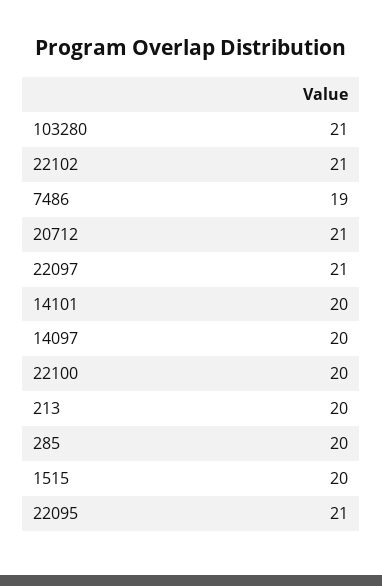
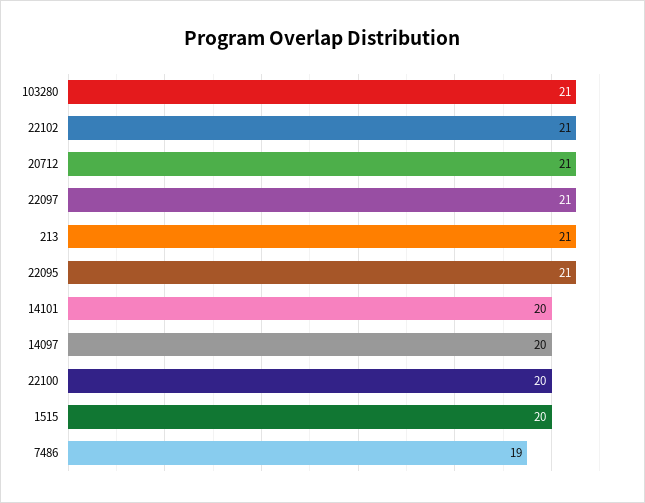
  {
    "103280": 21,
    "22102": 21,
    "7486": 19,
    "20712": 21,
    "22097": 21,
    "14101": 20,
    "14097": 20,
    "22100": 20,
-   "213": 20,
+   "213": 21,
-   "285": 20,
    "1515": 20,
    "22095": 21
  }

